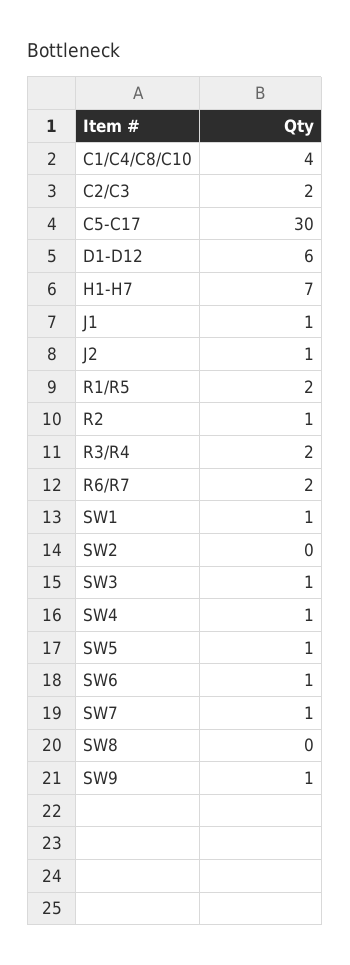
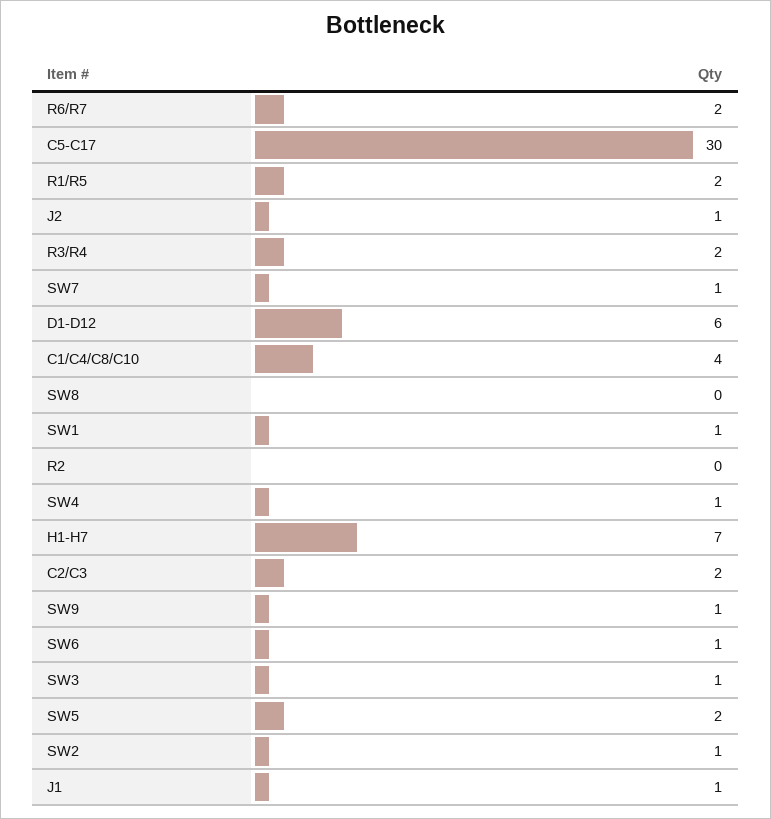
  {
    "C1/C4/C8/C10": 4,
    "C2/C3": 2,
    "C5-C17": 30,
    "D1-D12": 6,
    "H1-H7": 7,
    "J1": 1,
    "J2": 1,
    "R1/R5": 2,
-   "R2": 1,
+   "R2": 0,
    "R3/R4": 2,
    "R6/R7": 2,
    "SW1": 1,
-   "SW2": 0,
+   "SW2": 1,
    "SW3": 1,
    "SW4": 1,
-   "SW5": 1,
+   "SW5": 2,
    "SW6": 1,
    "SW7": 1,
    "SW8": 0,
    "SW9": 1
  }

